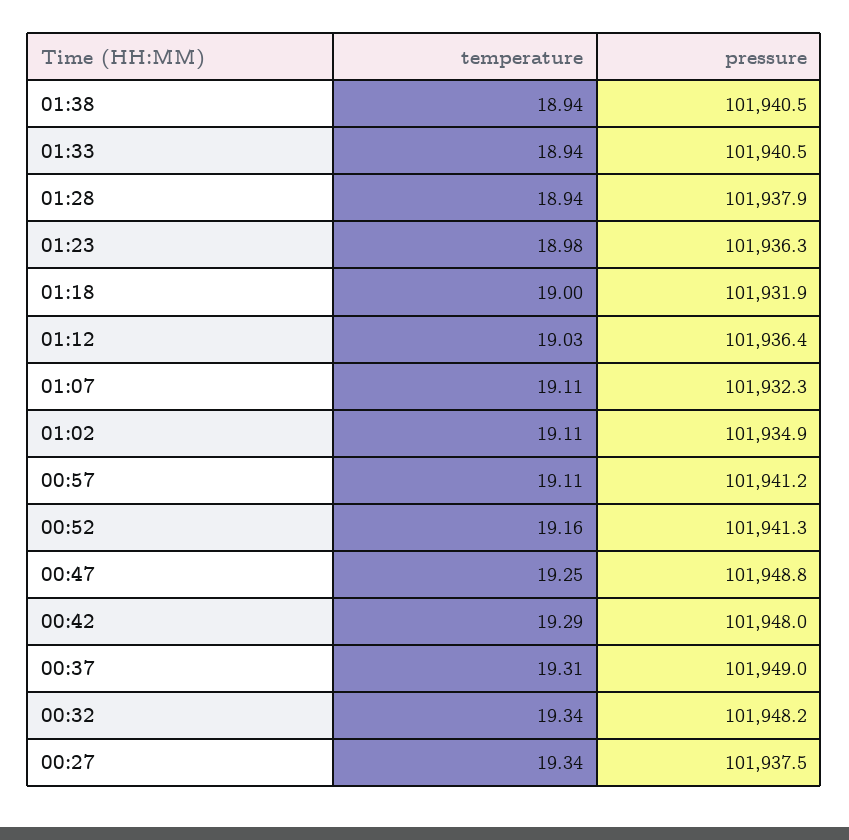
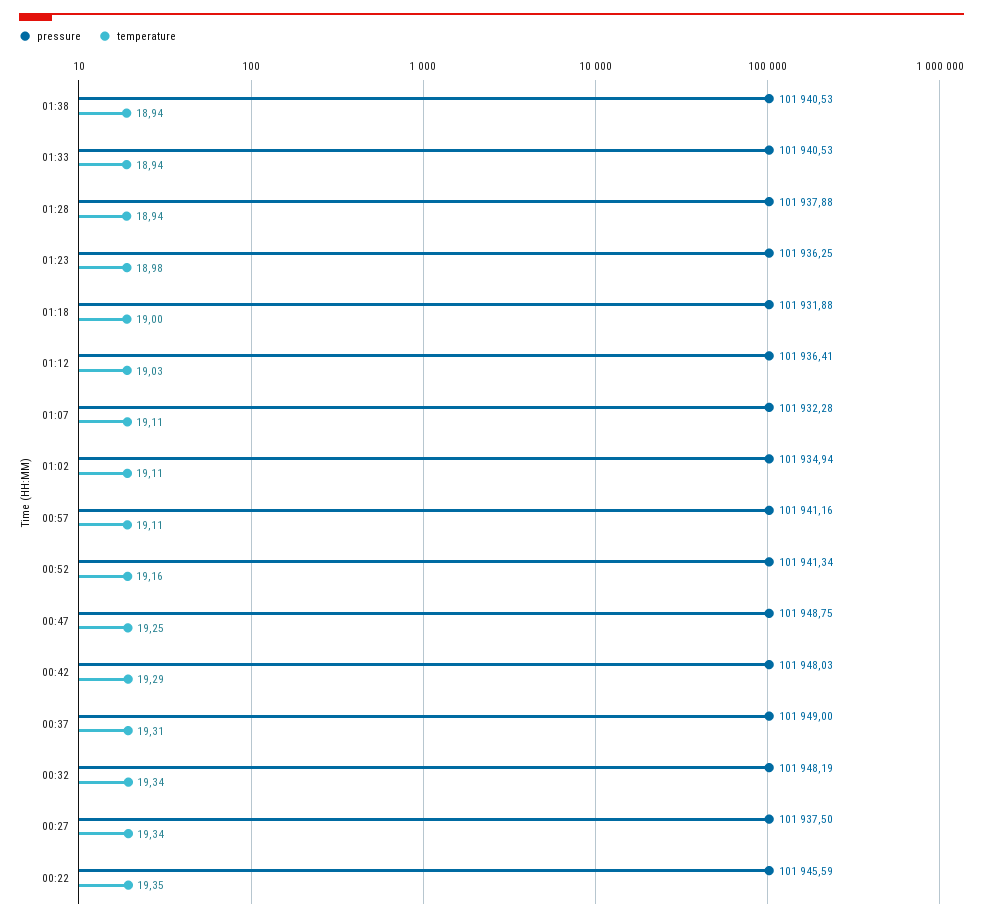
  {
    "temperature": {
      "01:38": 18.94,
      "01:33": 18.94,
      "01:28": 18.94,
      "01:23": 18.98,
      "01:18": 19,
      "01:12": 19.03,
      "01:07": 19.11,
      "01:02": 19.11,
      "00:57": 19.11,
      "00:52": 19.16,
      "00:47": 19.25,
      "00:42": 19.29,
      "00:37": 19.31,
      "00:32": 19.34,
-     "00:27": 19.34
+     "00:27": 19.34,
+     "00:22": 19.35
    },
    "pressure": {
      "01:38": 101940.53,
      "01:33": 101940.53,
      "01:28": 101937.88,
      "01:23": 101936.25,
      "01:18": 101931.88,
      "01:12": 101936.41,
      "01:07": 101932.28,
      "01:02": 101934.94,
      "00:57": 101941.16,
      "00:52": 101941.34,
      "00:47": 101948.75,
      "00:42": 101948.03,
      "00:37": 101949,
      "00:32": 101948.19,
-     "00:27": 101937.5
+     "00:27": 101937.5,
+     "00:22": 101945.59
    }
  }

